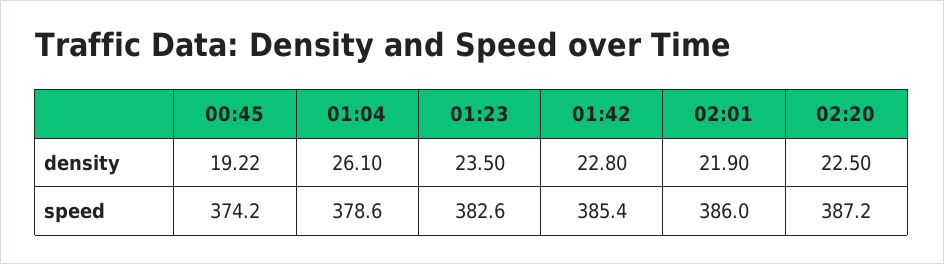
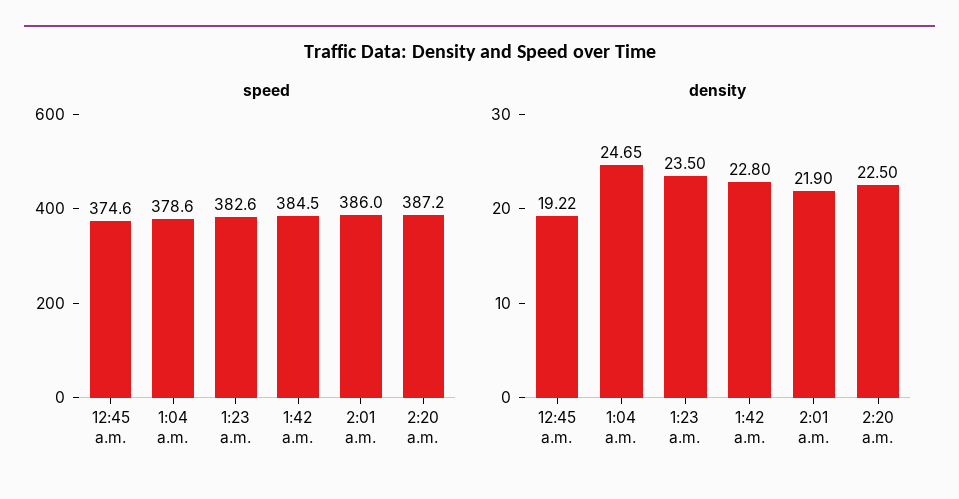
  {
    "density": {
      "00:45": 19.22,
-     "01:04": 26.1,
+     "01:04": 24.65,
      "01:23": 23.5,
      "01:42": 22.8,
      "02:01": 21.9,
      "02:20": 22.5
    },
    "speed": {
-     "00:45": 374.2,
+     "00:45": 374.6,
      "01:04": 378.6,
      "01:23": 382.6,
-     "01:42": 385.4,
+     "01:42": 384.5,
      "02:01": 386,
      "02:20": 387.2
    }
  }

